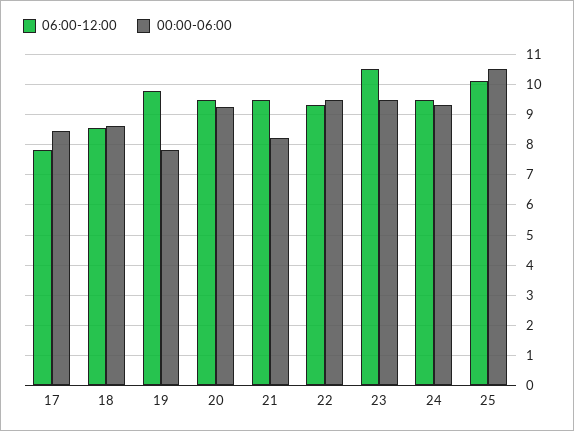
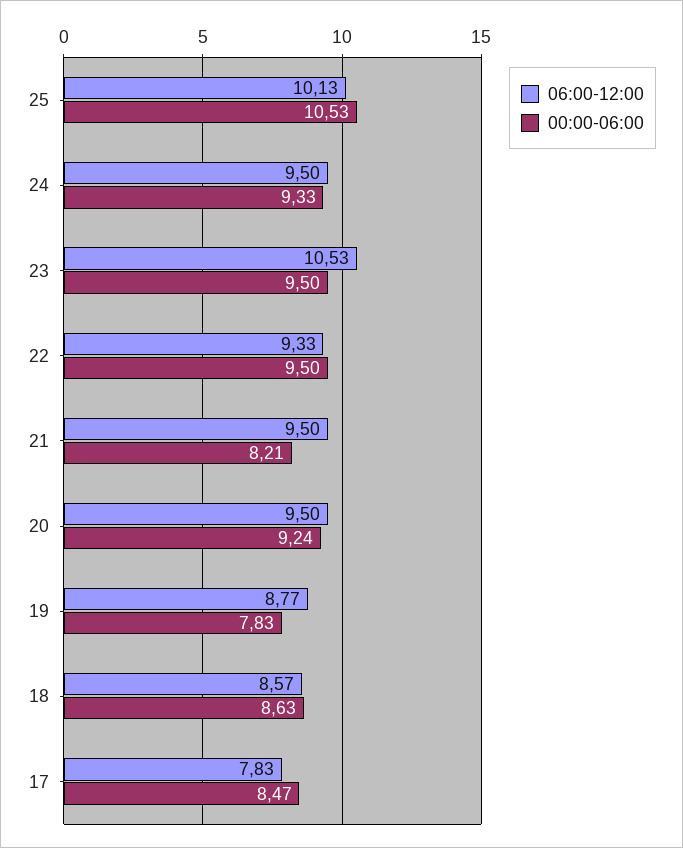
  {
    "06:00-12:00": {
      "17": 7.83,
      "18": 8.57,
-     "19": 9.8,
+     "19": 8.77,
      "20": 9.5,
      "21": 9.5,
      "22": 9.33,
      "23": 10.53,
      "24": 9.5,
      "25": 10.13
    },
    "00:00-06:00": {
      "17": 8.47,
      "18": 8.63,
      "19": 7.83,
      "20": 9.24,
      "21": 8.21,
      "22": 9.5,
      "23": 9.5,
      "24": 9.33,
      "25": 10.53
    }
  }

